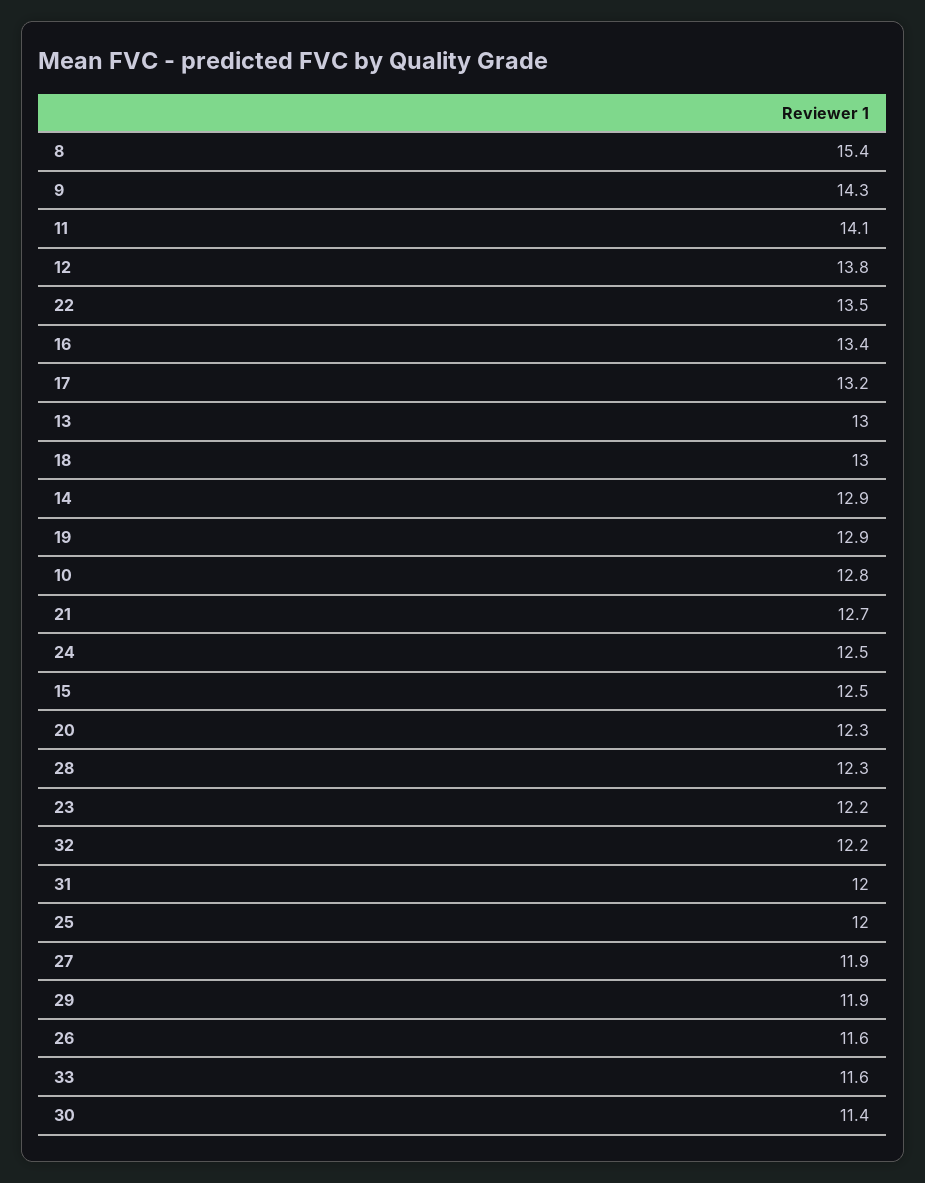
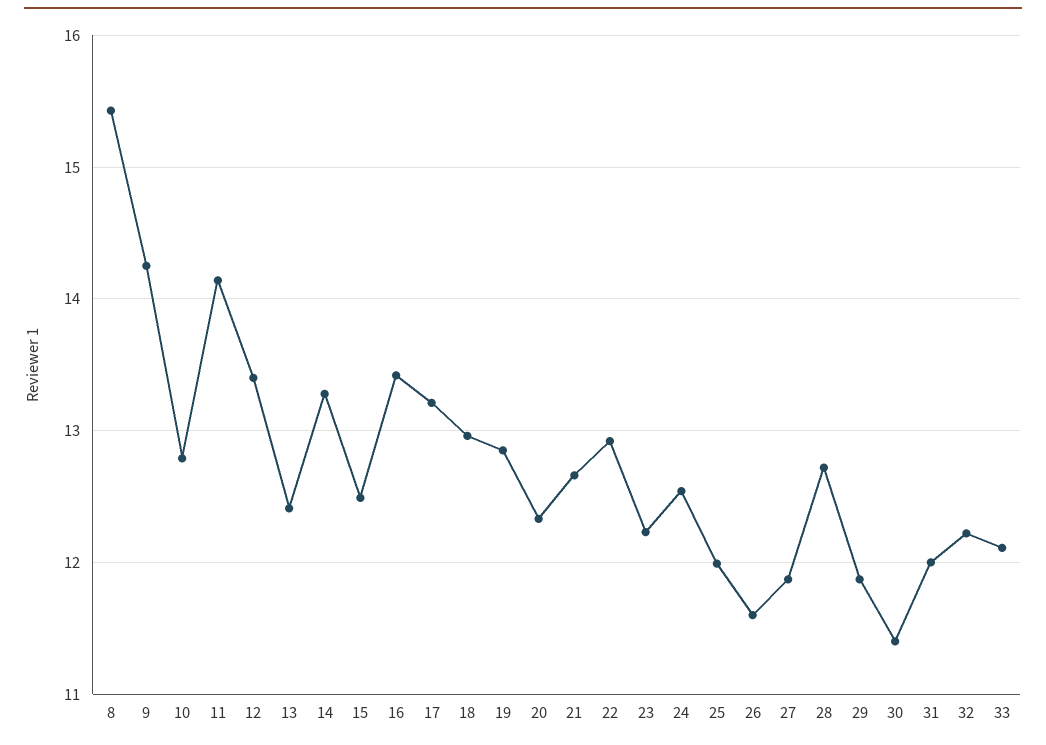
  {
    "8": 15.4,
    "9": 14.3,
    "11": 14.1,
-   "12": 13.8,
+   "12": 13.4,
-   "22": 13.5,
+   "22": 12.9,
    "16": 13.4,
    "17": 13.2,
-   "13": 13,
+   "13": 12.4,
    "18": 13,
-   "14": 12.9,
+   "14": 13.3,
    "19": 12.9,
    "10": 12.8,
    "21": 12.7,
    "24": 12.5,
    "15": 12.5,
    "20": 12.3,
-   "28": 12.3,
+   "28": 12.7,
    "23": 12.2,
    "32": 12.2,
    "31": 12,
    "25": 12,
    "27": 11.9,
    "29": 11.9,
    "26": 11.6,
-   "33": 11.6,
+   "33": 12.1,
    "30": 11.4
  }

